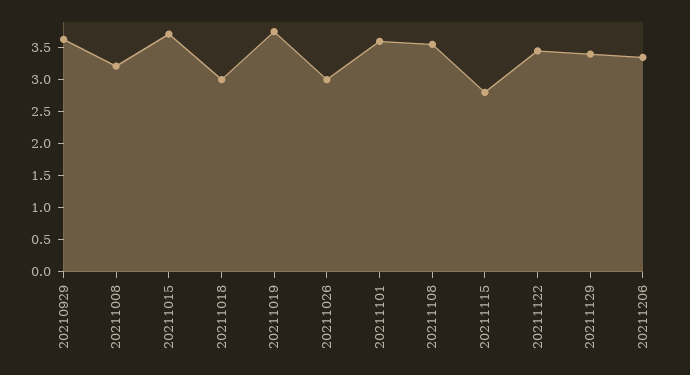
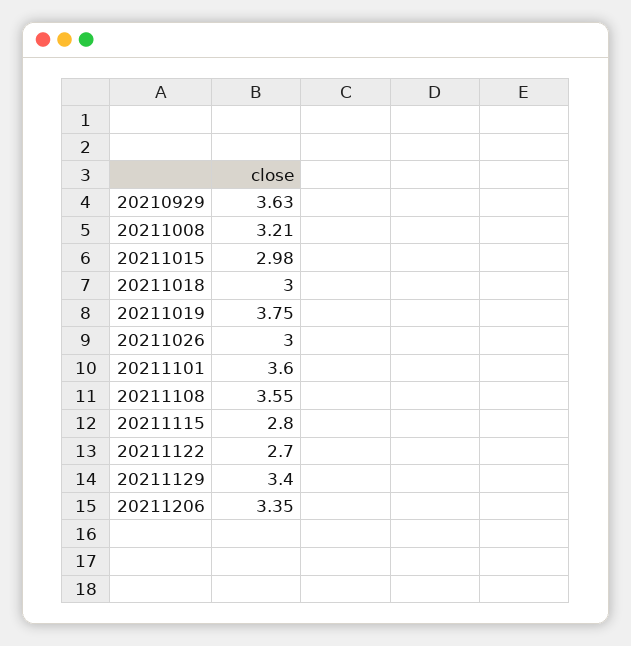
  {
    "20210929": 3.63,
    "20211008": 3.21,
-   "20211015": 3.75,
+   "20211015": 2.98,
    "20211018": 3,
    "20211019": 3.75,
    "20211026": 3,
    "20211101": 3.6,
    "20211108": 3.55,
    "20211115": 2.8,
-   "20211122": 3.5,
+   "20211122": 2.7,
    "20211129": 3.4,
    "20211206": 3.35
  }

